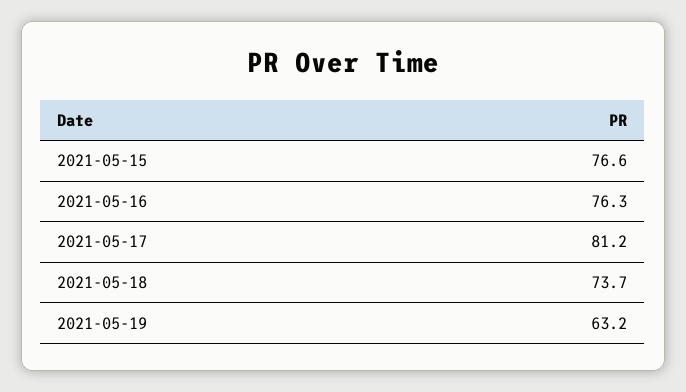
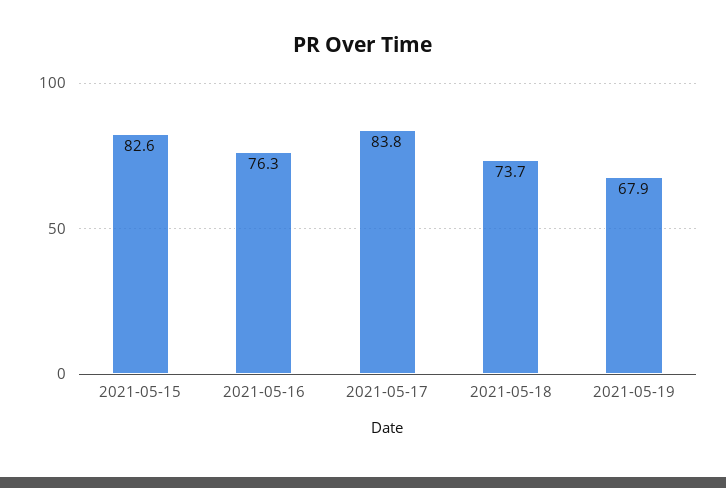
  {
-   "2021-05-15": 76.6,
+   "2021-05-15": 82.6,
    "2021-05-16": 76.3,
-   "2021-05-17": 81.2,
+   "2021-05-17": 83.8,
    "2021-05-18": 73.7,
-   "2021-05-19": 63.2
+   "2021-05-19": 67.9
  }

